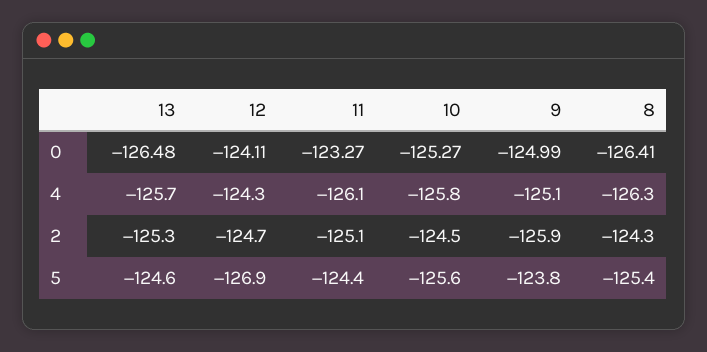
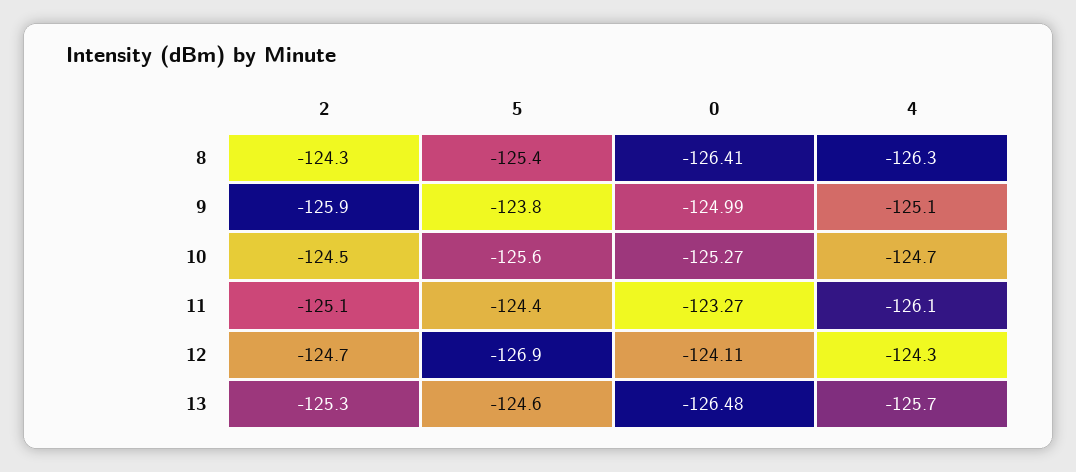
  {
    "13": {
      "0": -126.48,
      "4": -125.7,
      "2": -125.3,
      "5": -124.6
    },
    "12": {
      "0": -124.11,
      "4": -124.3,
      "2": -124.7,
      "5": -126.9
    },
    "11": {
      "0": -123.27,
      "4": -126.1,
      "2": -125.1,
      "5": -124.4
    },
    "10": {
      "0": -125.27,
-     "4": -125.8,
+     "4": -124.7,
      "2": -124.5,
      "5": -125.6
    },
    "9": {
      "0": -124.99,
      "4": -125.1,
      "2": -125.9,
      "5": -123.8
    },
    "8": {
      "0": -126.41,
      "4": -126.3,
      "2": -124.3,
      "5": -125.4
    }
  }

